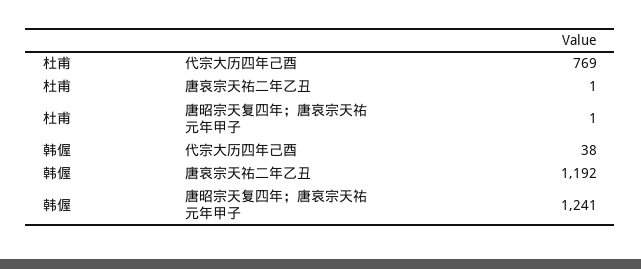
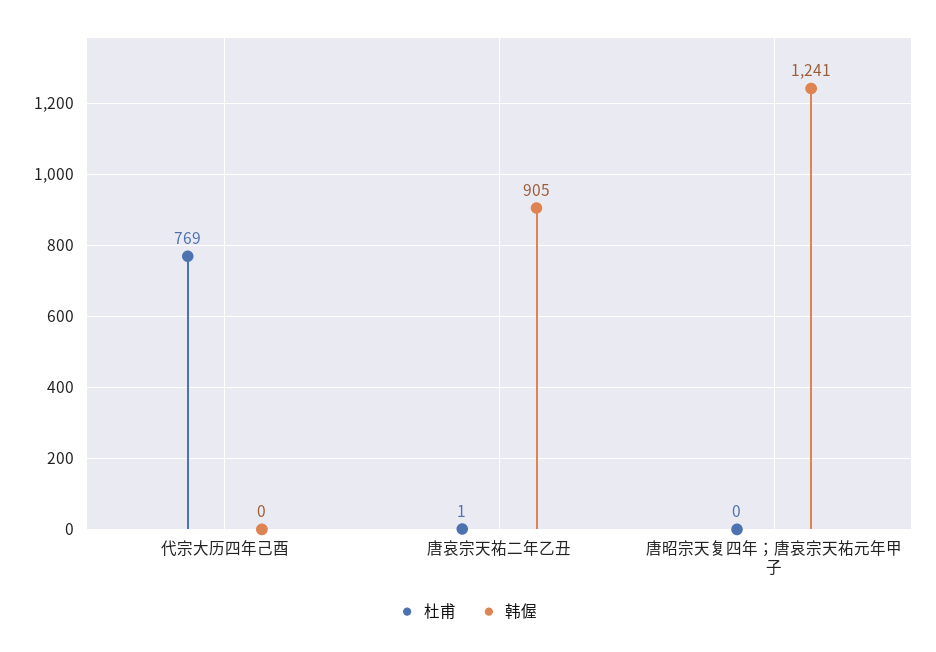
  {
    "杜甫": {
      "代宗大历四年己酉": 769,
      "唐哀宗天祐二年乙丑": 1,
-     "唐昭宗天复四年；唐哀宗天祐元年甲子": 1
+     "唐昭宗天复四年；唐哀宗天祐元年甲子": 0
    },
    "韩偓": {
-     "代宗大历四年己酉": 38,
+     "代宗大历四年己酉": 0,
-     "唐哀宗天祐二年乙丑": 1192,
+     "唐哀宗天祐二年乙丑": 905,
      "唐昭宗天复四年；唐哀宗天祐元年甲子": 1241
    }
  }

